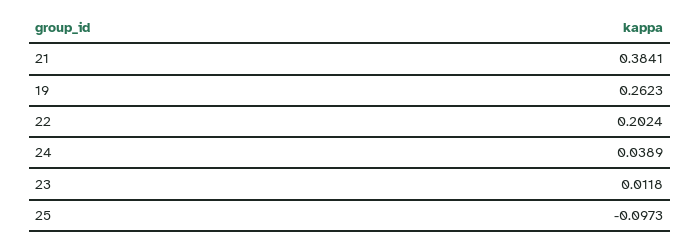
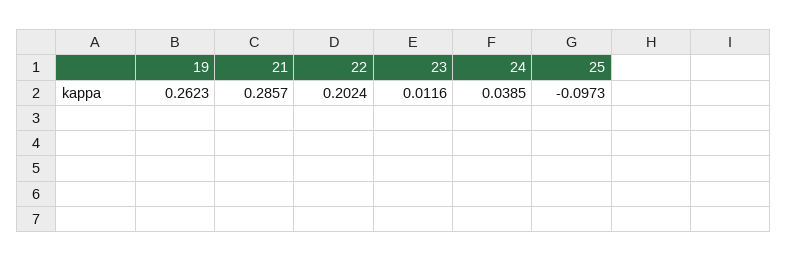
  {
-   "21": 0.3841,
+   "21": 0.2857,
    "19": 0.2623,
    "22": 0.2024,
-   "24": 0.0389,
+   "24": 0.0385,
-   "23": 0.0118,
+   "23": 0.0116,
    "25": -0.0973
  }

